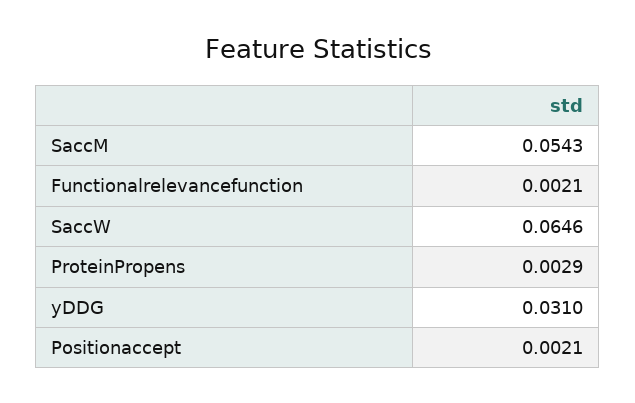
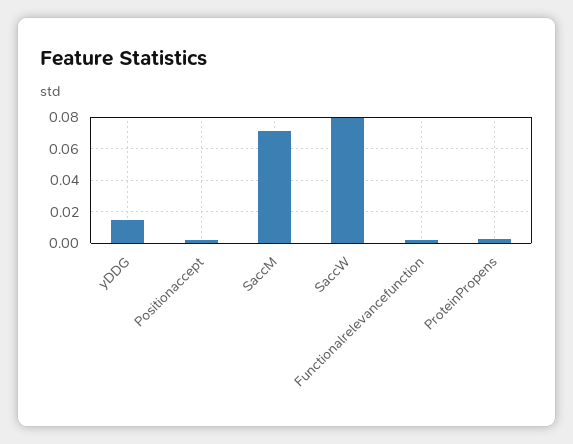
  {
-   "SaccM": 0.0543,
+   "SaccM": 0.07,
    "Functionalrelevancefunction": 0.0021,
-   "SaccW": 0.0646,
+   "SaccW": 0.08,
    "ProteinPropens": 0.0029,
-   "yDDG": 0.031,
+   "yDDG": 0.015,
    "Positionaccept": 0.0021
  }

